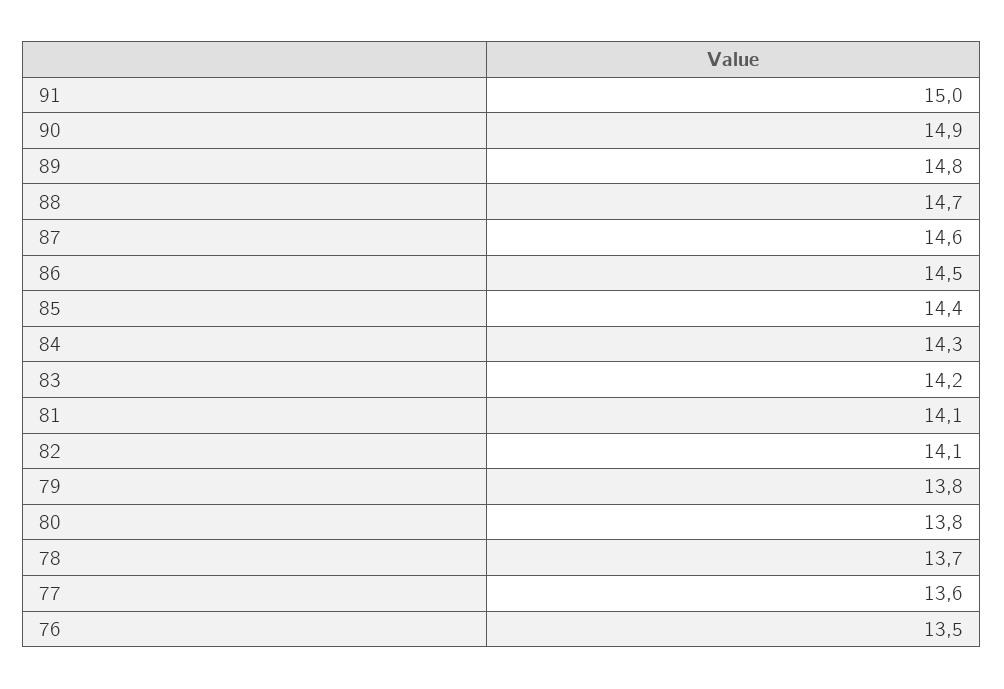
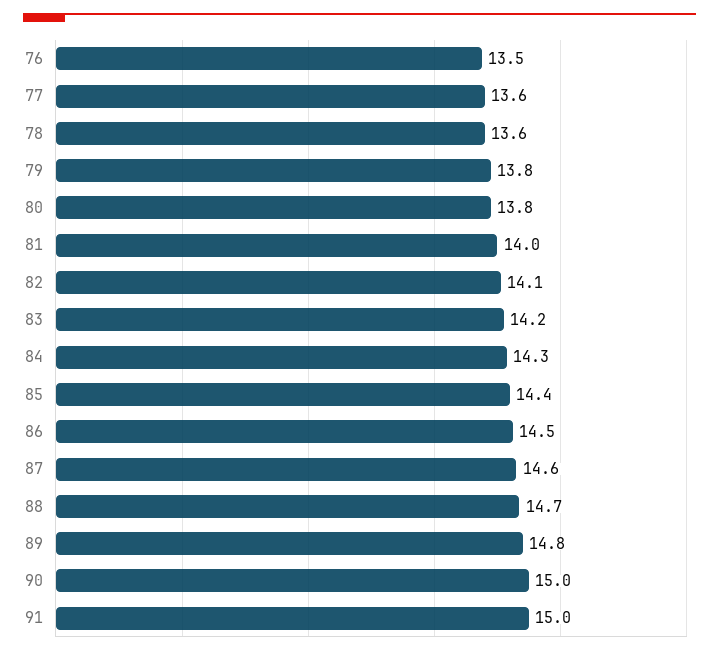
  {
    "91": 15,
-   "90": 14.9,
+   "90": 15,
    "89": 14.8,
    "88": 14.7,
    "87": 14.6,
    "86": 14.5,
    "85": 14.4,
    "84": 14.3,
    "83": 14.2,
-   "81": 14.1,
+   "81": 14,
    "82": 14.1,
    "79": 13.8,
    "80": 13.8,
-   "78": 13.7,
+   "78": 13.6,
    "77": 13.6,
    "76": 13.5
  }

